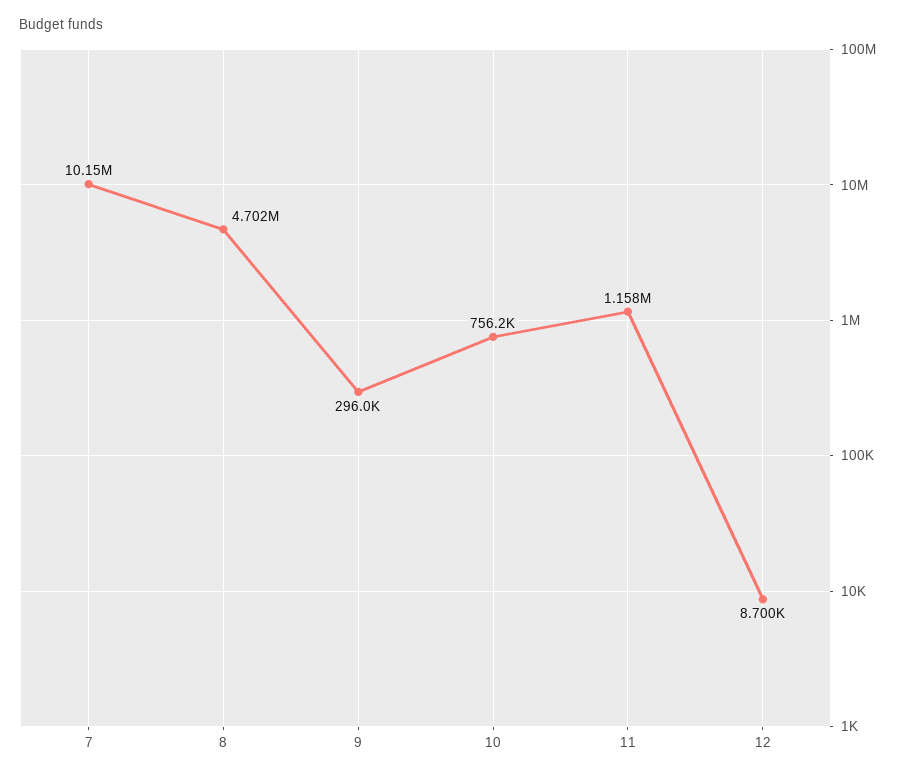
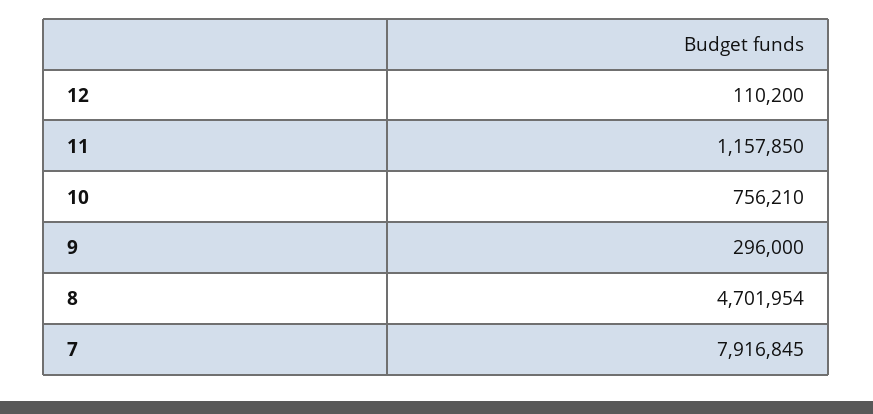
  {
-   "7": 10150000,
+   "7": 7916845,
    "8": 4701954,
    "9": 296000,
    "10": 756210,
    "11": 1157850,
-   "12": 8700
+   "12": 110200
  }

